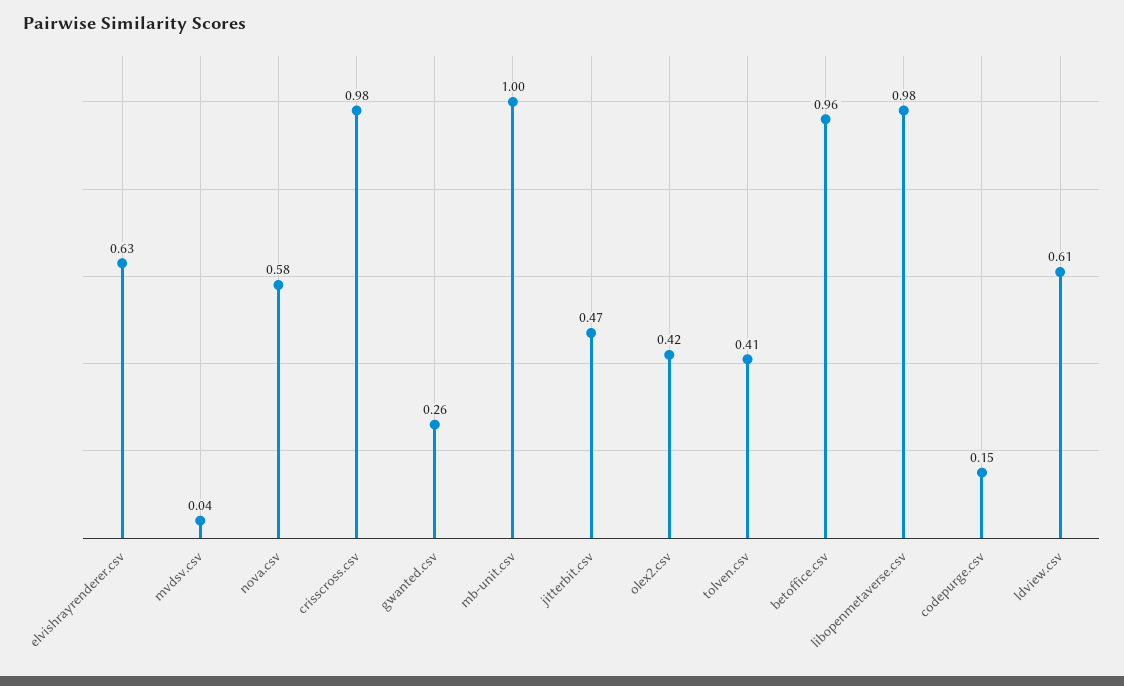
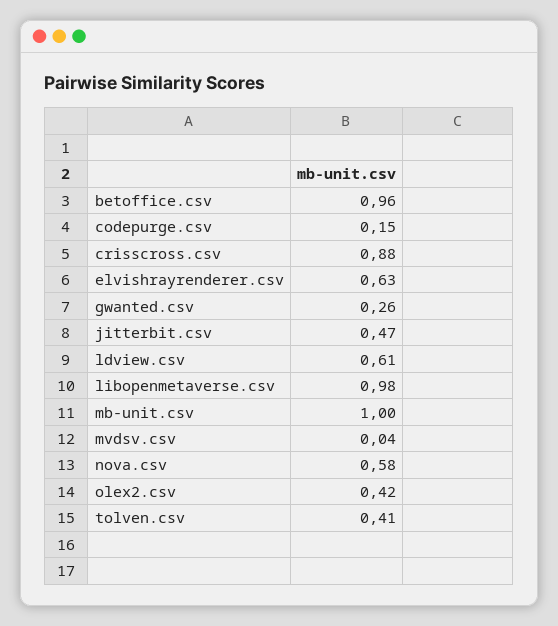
  {
    "elvishrayrenderer.csv": 0.63,
    "mvdsv.csv": 0.04,
    "nova.csv": 0.58,
-   "crisscross.csv": 0.98,
+   "crisscross.csv": 0.88,
    "gwanted.csv": 0.26,
    "mb-unit.csv": 1,
    "jitterbit.csv": 0.47,
    "olex2.csv": 0.42,
    "tolven.csv": 0.41,
    "betoffice.csv": 0.96,
    "libopenmetaverse.csv": 0.98,
    "codepurge.csv": 0.15,
    "ldview.csv": 0.61
  }

